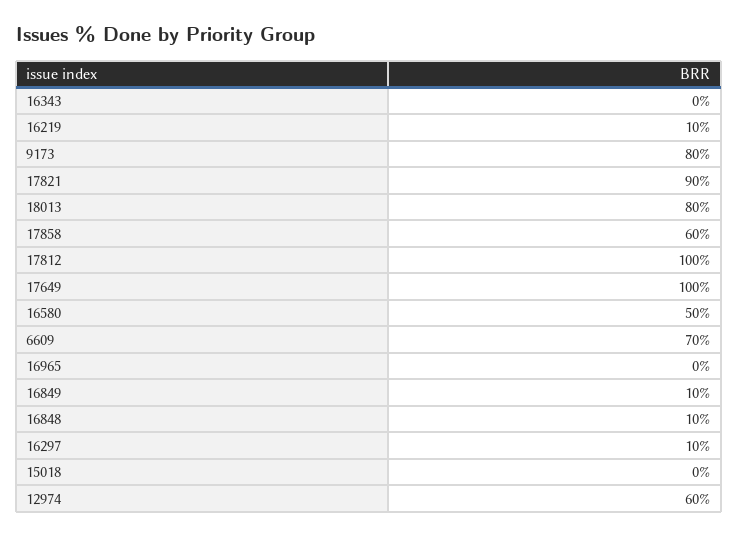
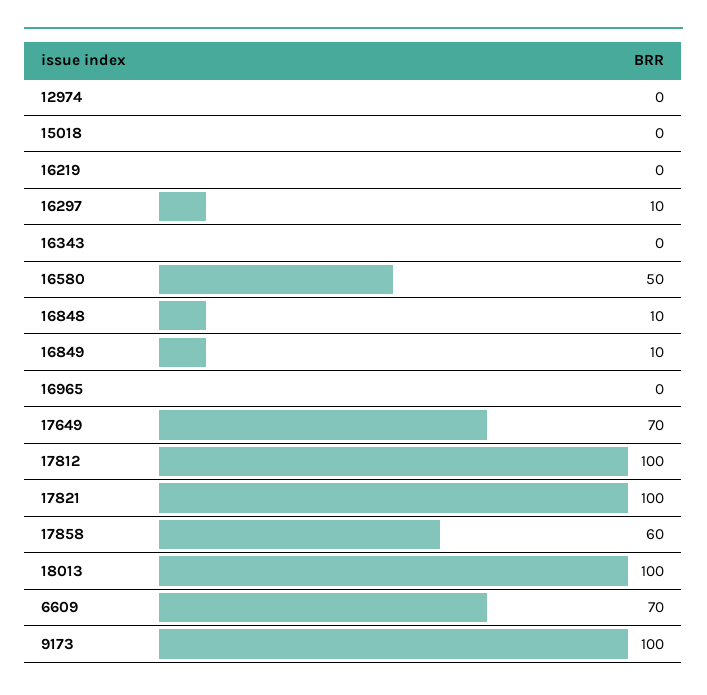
  {
    "16343": 0,
-   "16219": 10,
+   "16219": 0,
-   "9173": 80,
+   "9173": 100,
-   "17821": 90,
+   "17821": 100,
-   "18013": 80,
+   "18013": 100,
    "17858": 60,
    "17812": 100,
-   "17649": 100,
+   "17649": 70,
    "16580": 50,
    "6609": 70,
    "16965": 0,
    "16849": 10,
    "16848": 10,
    "16297": 10,
    "15018": 0,
-   "12974": 60
+   "12974": 0
  }

